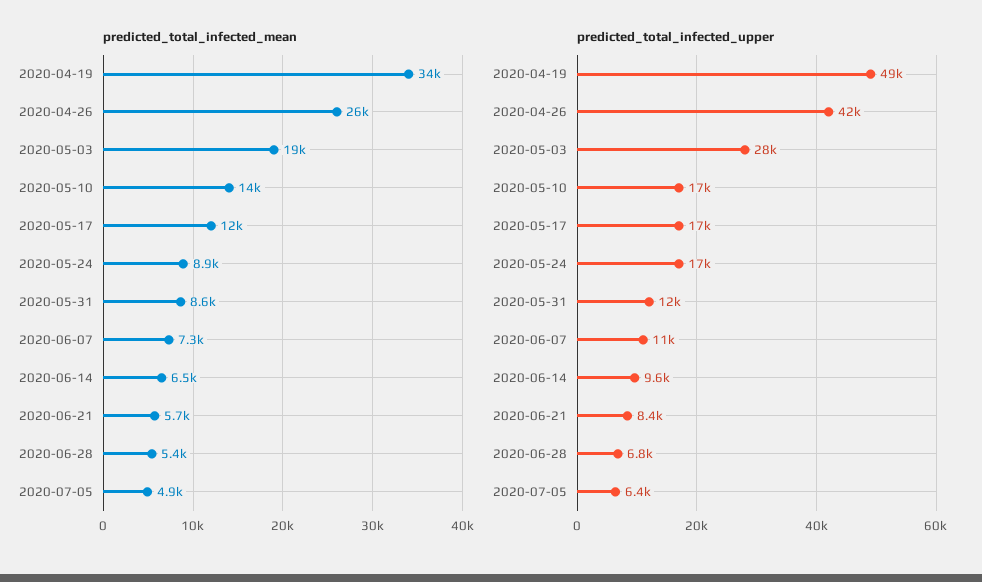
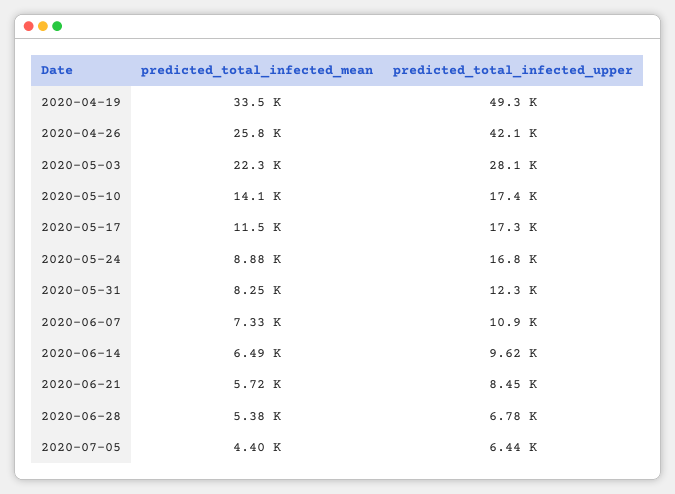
  {
    "predicted_total_infected_mean": {
      "2020-04-19": 33500,
      "2020-04-26": 25800,
-     "2020-05-03": 19000,
+     "2020-05-03": 22300,
      "2020-05-10": 14100,
      "2020-05-17": 11500,
      "2020-05-24": 8880,
-     "2020-05-31": 8600,
+     "2020-05-31": 8250,
      "2020-06-07": 7330,
      "2020-06-14": 6490,
      "2020-06-21": 5720,
      "2020-06-28": 5380,
-     "2020-07-05": 4900
+     "2020-07-05": 4400
    },
    "predicted_total_infected_upper": {
      "2020-04-19": 49300,
      "2020-04-26": 42100,
      "2020-05-03": 28100,
      "2020-05-10": 17400,
      "2020-05-17": 17300,
      "2020-05-24": 16800,
      "2020-05-31": 12300,
      "2020-06-07": 10900,
      "2020-06-14": 9620,
      "2020-06-21": 8450,
      "2020-06-28": 6780,
      "2020-07-05": 6440
    }
  }

